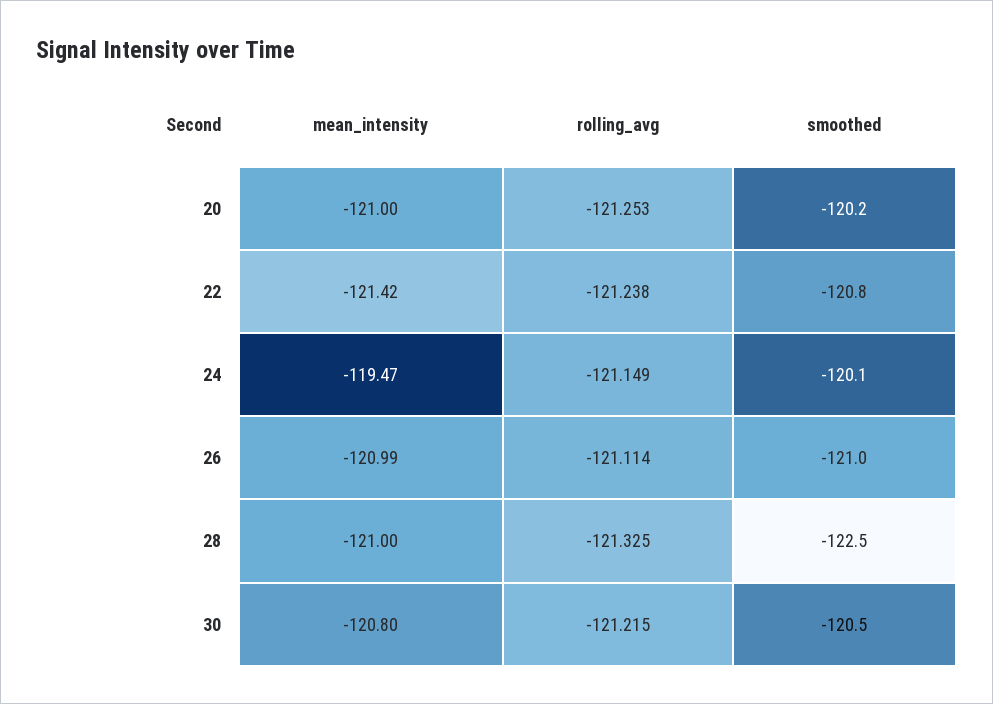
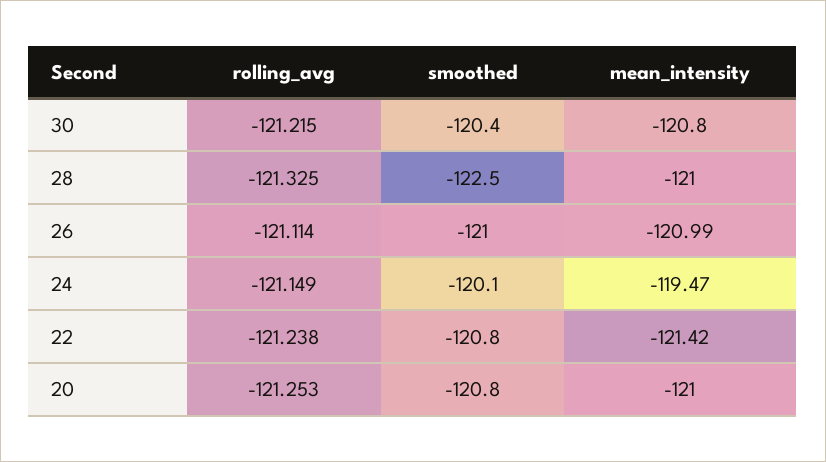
  {
    "mean_intensity": {
      "20": -121,
      "22": -121.42,
      "24": -119.47,
      "26": -120.99,
      "28": -121,
      "30": -120.8
    },
    "rolling_avg": {
      "20": -121.253,
      "22": -121.238,
      "24": -121.149,
      "26": -121.114,
      "28": -121.325,
      "30": -121.215
    },
    "smoothed": {
-     "20": -120.2,
+     "20": -120.8,
      "22": -120.8,
      "24": -120.1,
      "26": -121,
      "28": -122.5,
-     "30": -120.5
+     "30": -120.4
    }
  }

